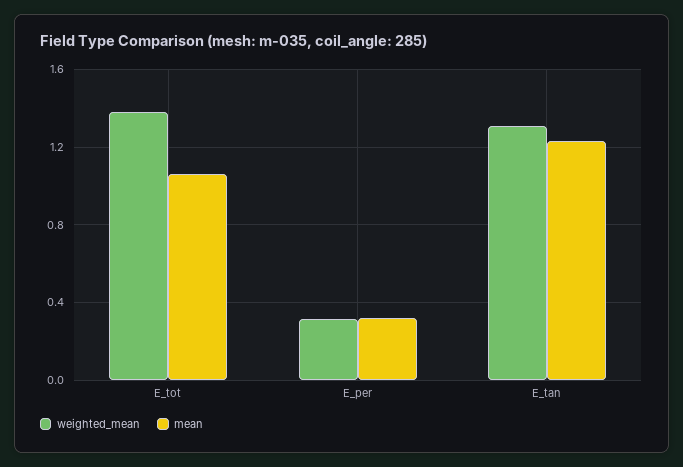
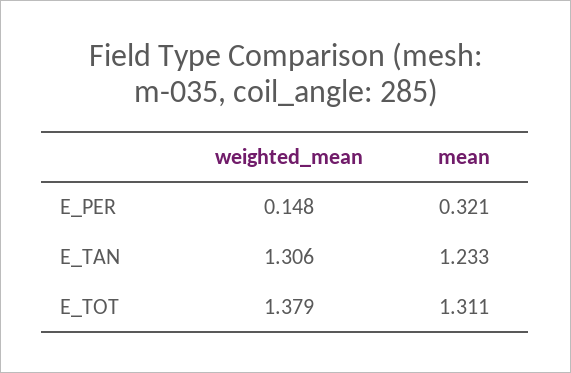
  {
    "weighted_mean": {
      "E_tot": 1.379,
-     "E_per": 0.3,
+     "E_per": 0.148,
      "E_tan": 1.306
    },
    "mean": {
-     "E_tot": 1.05,
+     "E_tot": 1.311,
      "E_per": 0.321,
      "E_tan": 1.233
    }
  }

